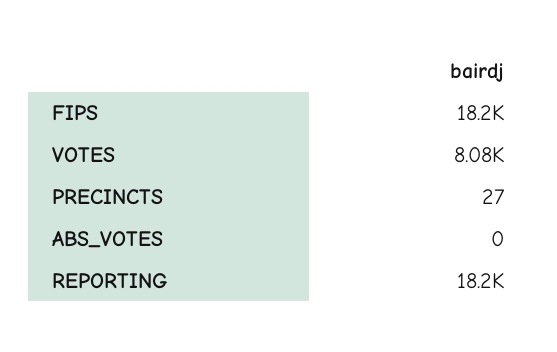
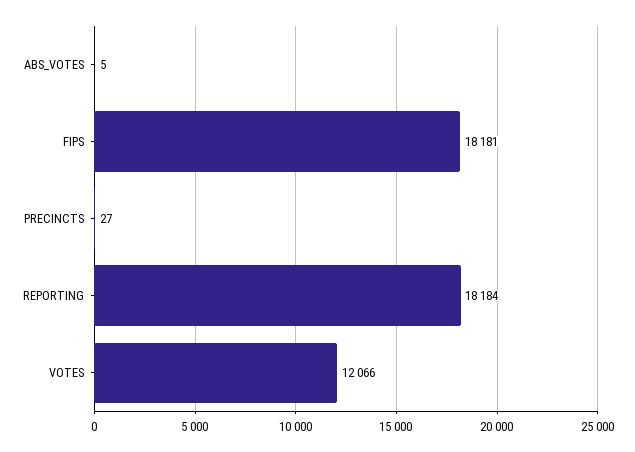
  {
    "FIPS": 18181,
-   "VOTES": 8080,
+   "VOTES": 12066,
    "PRECINCTS": 27,
-   "ABS_VOTES": 0,
+   "ABS_VOTES": 5,
    "REPORTING": 18184
  }

